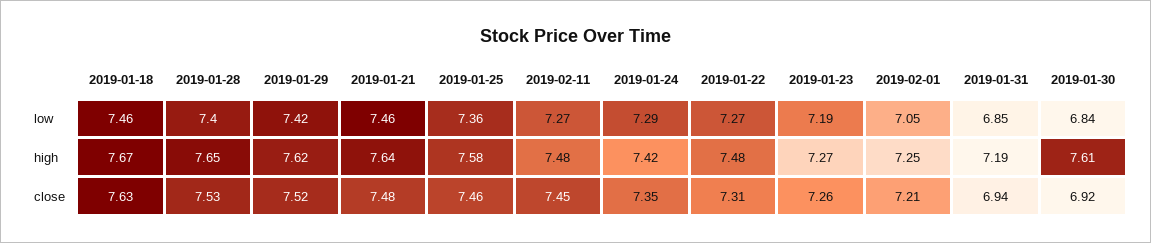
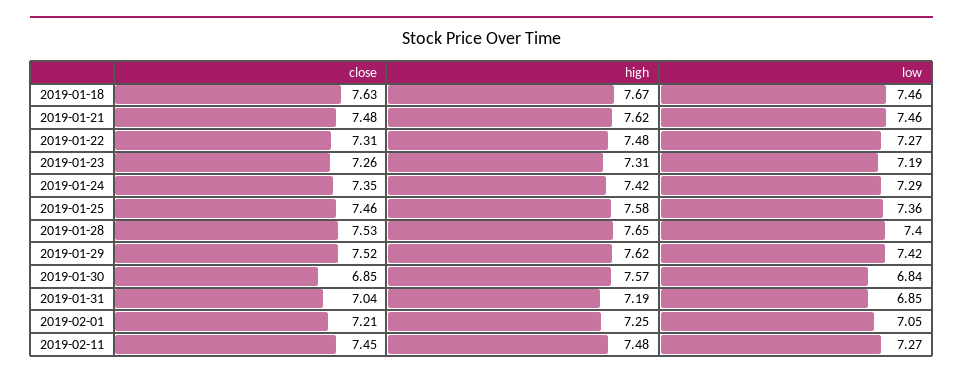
  {
    "2019-01-18": {
      "low": 7.46,
      "high": 7.67,
      "close": 7.63
    },
    "2019-01-28": {
      "low": 7.4,
      "high": 7.65,
      "close": 7.53
    },
    "2019-01-29": {
      "low": 7.42,
      "high": 7.62,
      "close": 7.52
    },
    "2019-01-21": {
      "low": 7.46,
-     "high": 7.64,
+     "high": 7.62,
      "close": 7.48
    },
    "2019-01-25": {
      "low": 7.36,
      "high": 7.58,
      "close": 7.46
    },
    "2019-02-11": {
      "low": 7.27,
      "high": 7.48,
      "close": 7.45
    },
    "2019-01-24": {
      "low": 7.29,
      "high": 7.42,
      "close": 7.35
    },
    "2019-01-22": {
      "low": 7.27,
      "high": 7.48,
      "close": 7.31
    },
    "2019-01-23": {
      "low": 7.19,
-     "high": 7.27,
+     "high": 7.31,
      "close": 7.26
    },
    "2019-02-01": {
      "low": 7.05,
      "high": 7.25,
      "close": 7.21
    },
    "2019-01-31": {
      "low": 6.85,
      "high": 7.19,
-     "close": 6.94
+     "close": 7.04
    },
    "2019-01-30": {
      "low": 6.84,
-     "high": 7.61,
+     "high": 7.57,
-     "close": 6.92
+     "close": 6.85
    }
  }

